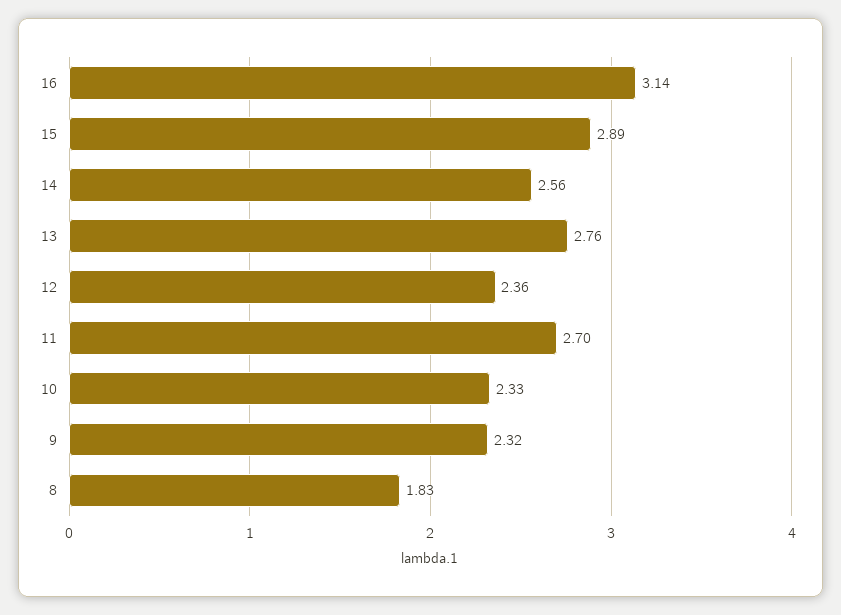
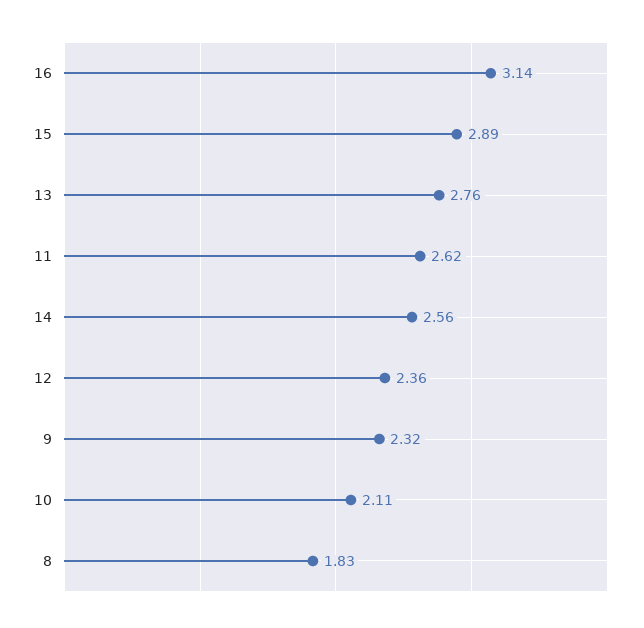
  {
    "16": 3.14,
    "15": 2.89,
    "14": 2.56,
    "13": 2.76,
    "12": 2.36,
-   "11": 2.7,
+   "11": 2.62,
-   "10": 2.33,
+   "10": 2.11,
    "9": 2.32,
    "8": 1.83
  }

